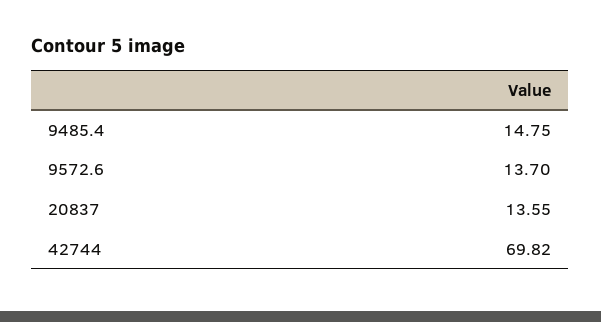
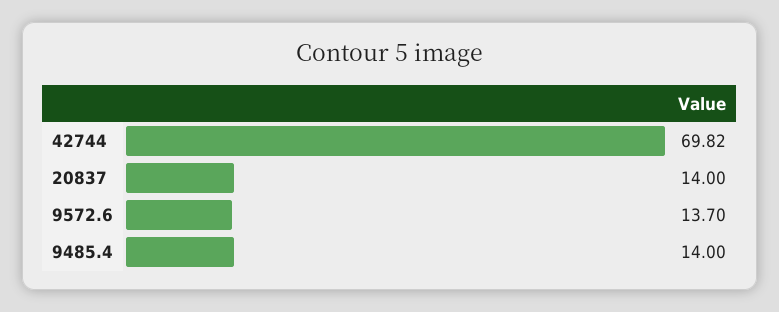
  {
-   "9485.4": 14.75,
+   "9485.4": 14,
    "9572.6": 13.7,
-   "20837": 13.55,
+   "20837": 14,
    "42744": 69.82
  }

